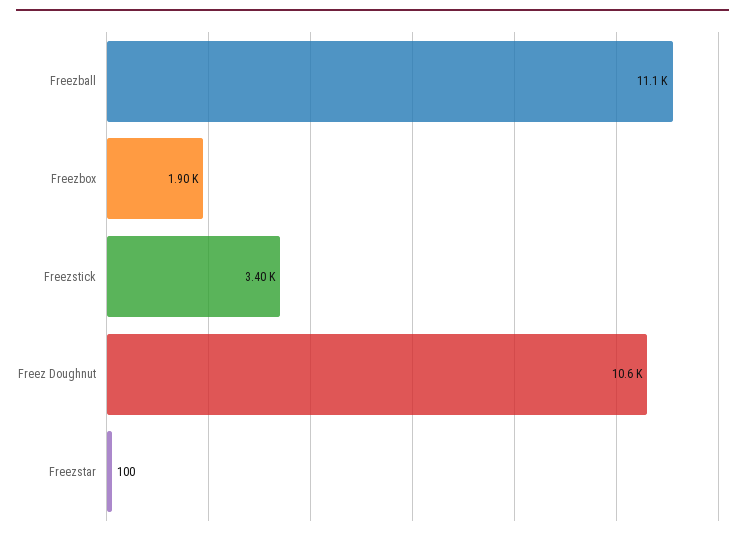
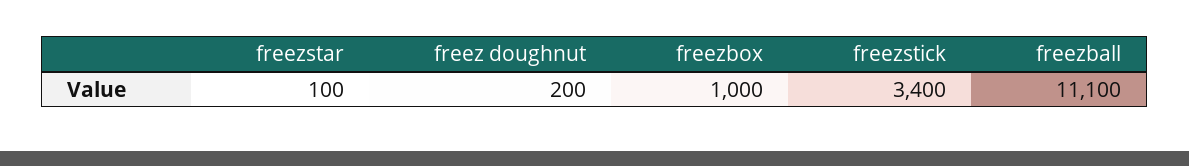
  {
    "Freezball": 11100,
-   "Freezbox": 1900,
+   "Freezbox": 1000,
    "Freezstick": 3400,
-   "Freez Doughnut": 10600,
+   "Freez Doughnut": 200,
    "Freezstar": 100
  }

